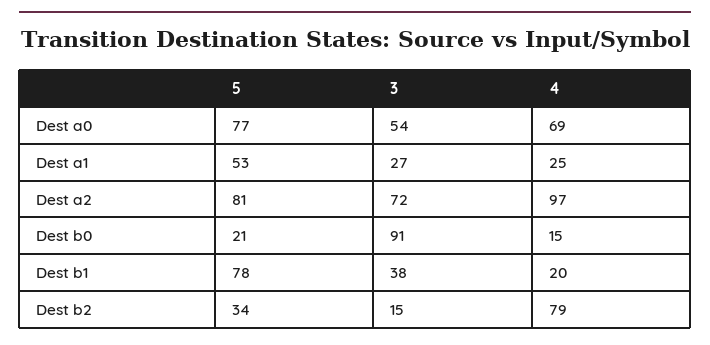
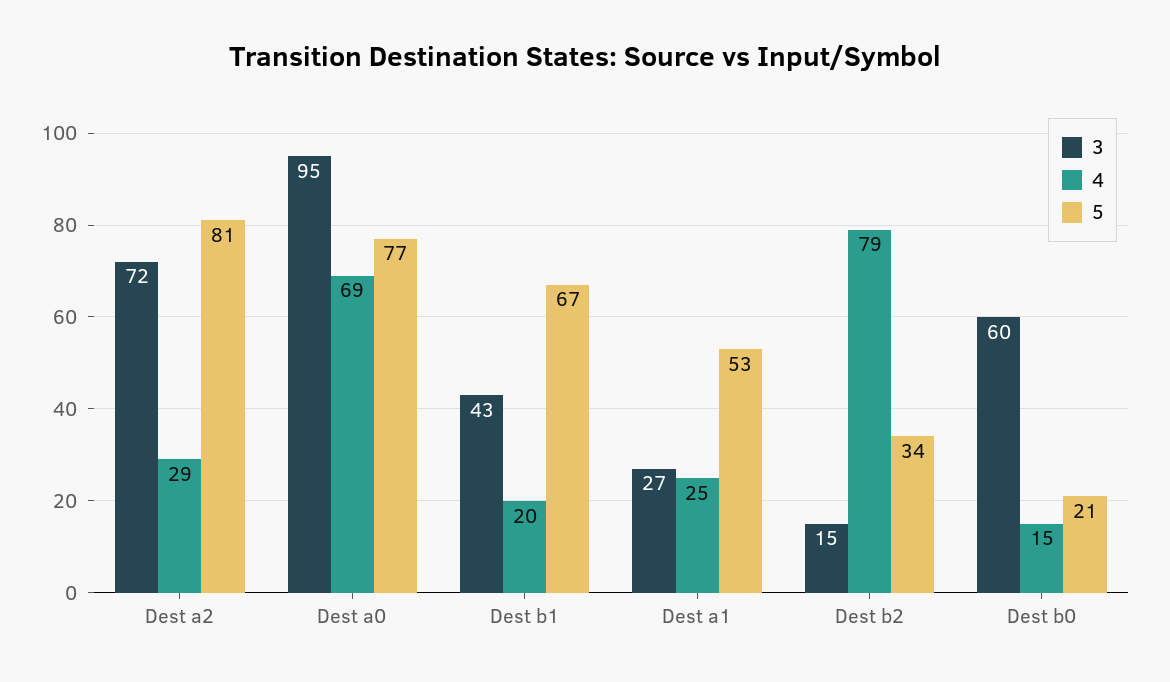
  {
    "5": {
      "Dest a0": 77,
      "Dest a1": 53,
      "Dest a2": 81,
      "Dest b0": 21,
-     "Dest b1": 78,
+     "Dest b1": 67,
      "Dest b2": 34
    },
    "3": {
-     "Dest a0": 54,
+     "Dest a0": 95,
      "Dest a1": 27,
      "Dest a2": 72,
-     "Dest b0": 91,
+     "Dest b0": 60,
-     "Dest b1": 38,
+     "Dest b1": 43,
      "Dest b2": 15
    },
    "4": {
      "Dest a0": 69,
      "Dest a1": 25,
-     "Dest a2": 97,
+     "Dest a2": 29,
      "Dest b0": 15,
      "Dest b1": 20,
      "Dest b2": 79
    }
  }

